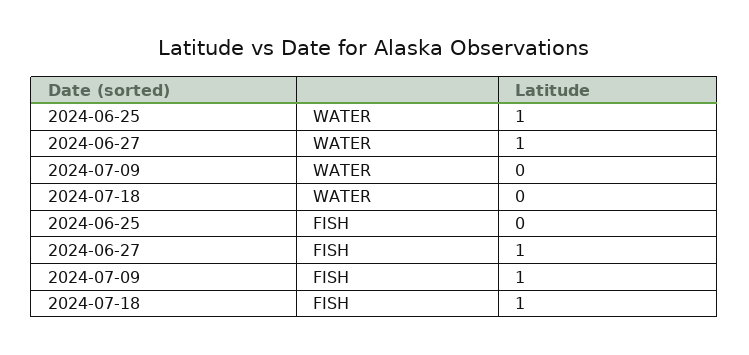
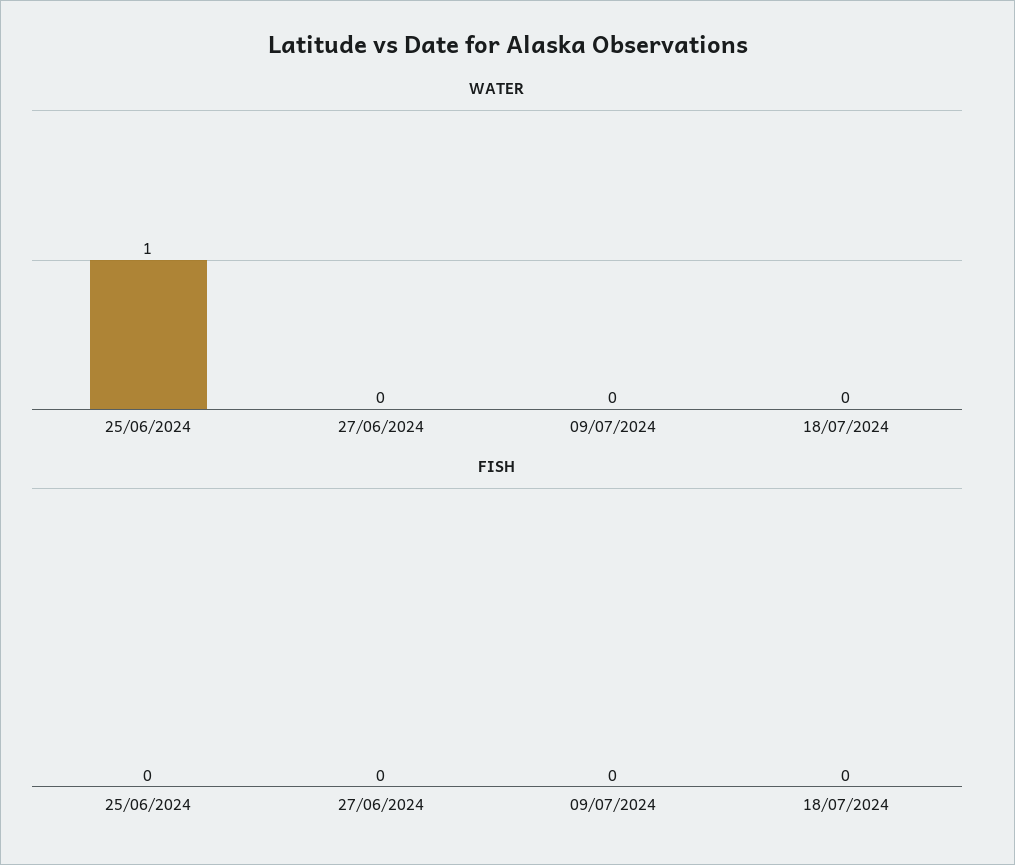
  {
    "WATER": {
      "2024-06-25": 1,
-     "2024-06-27": 1,
+     "2024-06-27": 0,
      "2024-07-09": 0,
      "2024-07-18": 0
    },
    "FISH": {
      "2024-06-25": 0,
-     "2024-06-27": 1,
+     "2024-06-27": 0,
-     "2024-07-09": 1,
+     "2024-07-09": 0,
-     "2024-07-18": 1
+     "2024-07-18": 0
    }
  }

